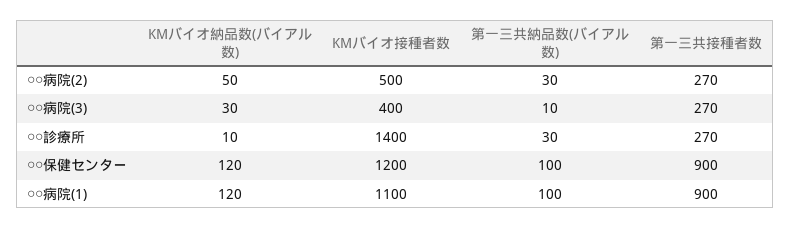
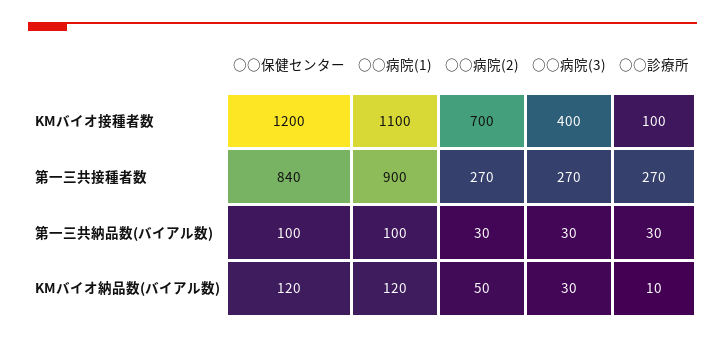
  {
    "KMバイオ納品数(バイアル数)": {
      "○○病院(2)": 50,
      "○○病院(3)": 30,
      "○○診療所": 10,
      "○○保健センター": 120,
      "○○病院(1)": 120
    },
    "KMバイオ接種者数": {
-     "○○病院(2)": 500,
+     "○○病院(2)": 700,
      "○○病院(3)": 400,
-     "○○診療所": 1400,
+     "○○診療所": 100,
      "○○保健センター": 1200,
      "○○病院(1)": 1100
    },
    "第一三共納品数(バイアル数)": {
      "○○病院(2)": 30,
-     "○○病院(3)": 10,
+     "○○病院(3)": 30,
      "○○診療所": 30,
      "○○保健センター": 100,
      "○○病院(1)": 100
    },
    "第一三共接種者数": {
      "○○病院(2)": 270,
      "○○病院(3)": 270,
      "○○診療所": 270,
-     "○○保健センター": 900,
+     "○○保健センター": 840,
      "○○病院(1)": 900
    }
  }

